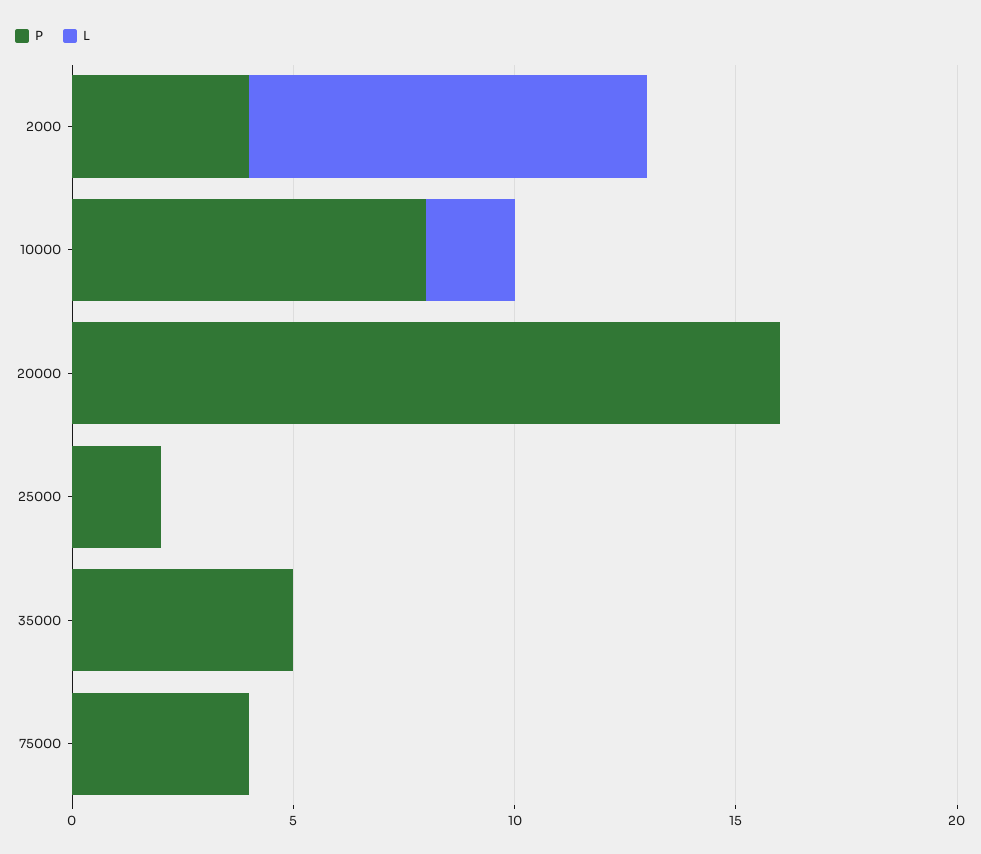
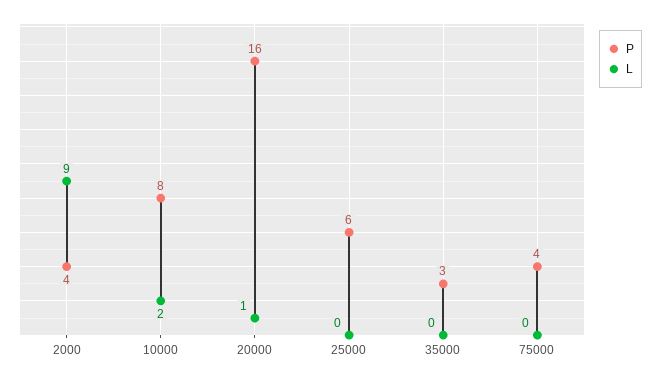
  {
    "P": {
      "2000": 4,
      "10000": 8,
      "20000": 16,
-     "25000": 2,
+     "25000": 6,
-     "35000": 5,
+     "35000": 3,
      "75000": 4
    },
    "L": {
      "2000": 9,
      "10000": 2,
-     "20000": 0,
+     "20000": 1,
      "25000": 0,
      "35000": 0,
      "75000": 0
    }
  }

